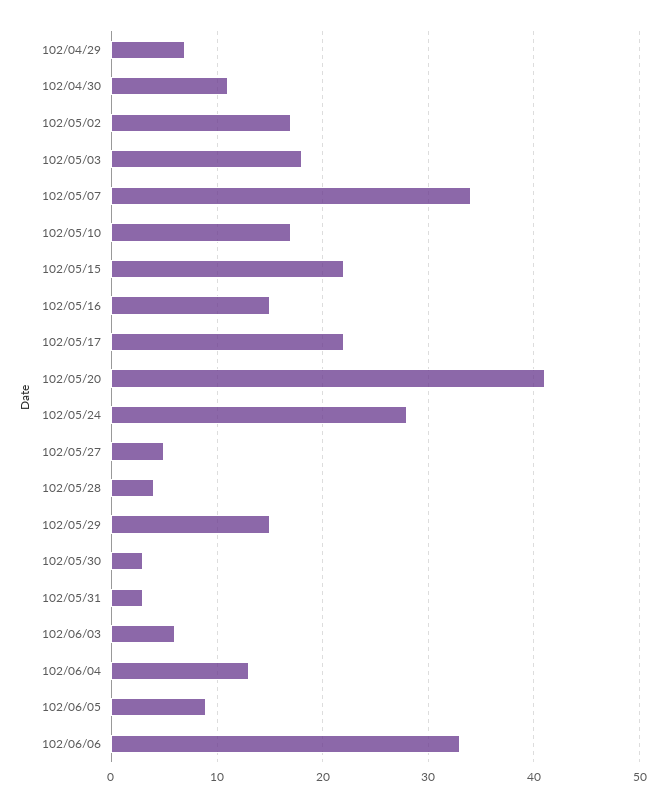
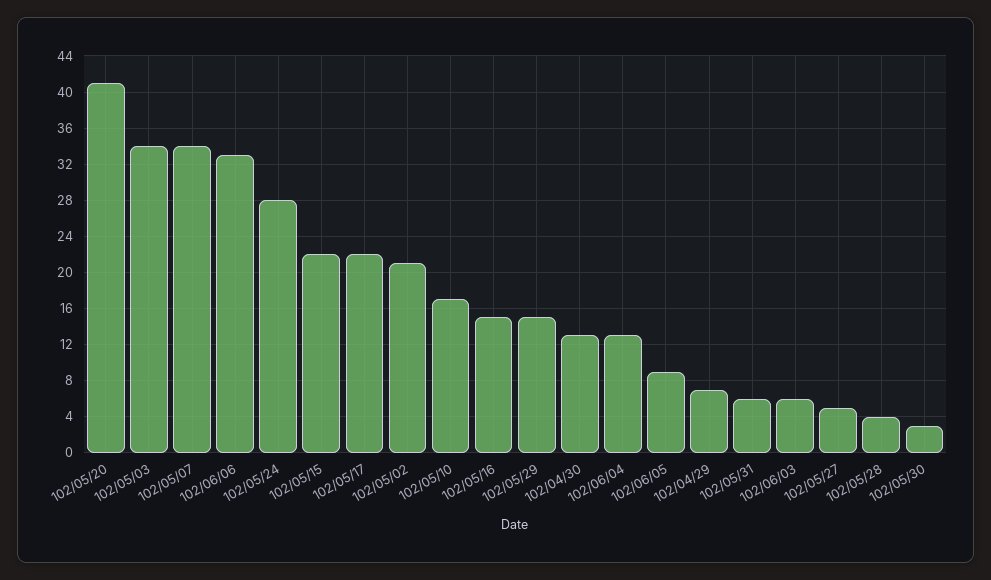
  {
    "102/04/29": 7,
-   "102/04/30": 11,
+   "102/04/30": 13,
-   "102/05/02": 17,
+   "102/05/02": 21,
-   "102/05/03": 18,
+   "102/05/03": 34,
    "102/05/07": 34,
    "102/05/10": 17,
    "102/05/15": 22,
    "102/05/16": 15,
    "102/05/17": 22,
    "102/05/20": 41,
    "102/05/24": 28,
    "102/05/27": 5,
    "102/05/28": 4,
    "102/05/29": 15,
    "102/05/30": 3,
-   "102/05/31": 3,
+   "102/05/31": 6,
    "102/06/03": 6,
    "102/06/04": 13,
    "102/06/05": 9,
    "102/06/06": 33
  }

